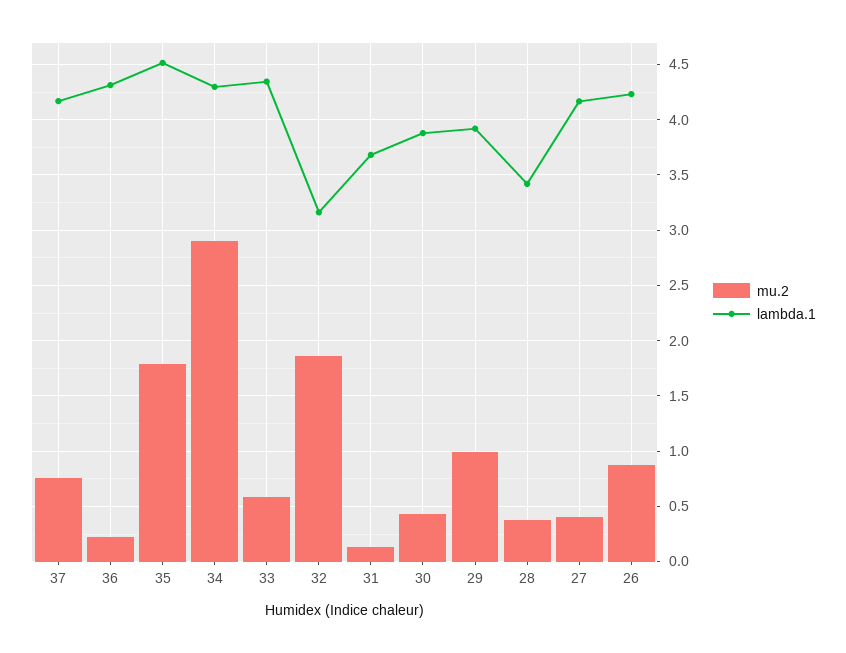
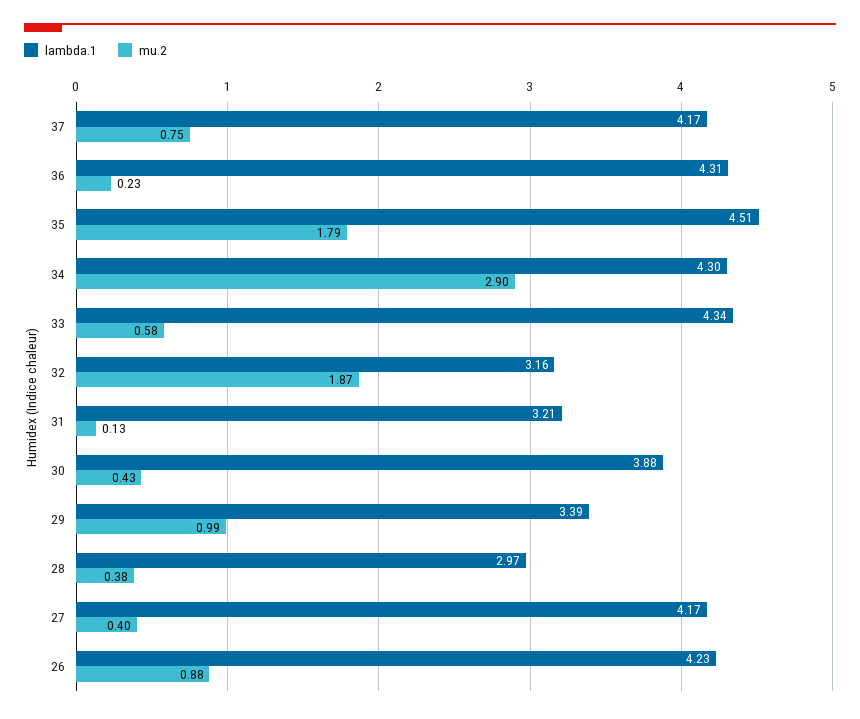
  {
    "mu.2": {
      "37": 0.75,
      "36": 0.23,
      "35": 1.79,
      "34": 2.9,
      "33": 0.58,
      "32": 1.87,
      "31": 0.13,
      "30": 0.43,
      "29": 0.99,
      "28": 0.38,
      "27": 0.4,
      "26": 0.88
    },
    "lambda.1": {
      "37": 4.17,
      "36": 4.31,
      "35": 4.51,
      "34": 4.3,
      "33": 4.34,
      "32": 3.16,
-     "31": 3.7,
+     "31": 3.21,
      "30": 3.88,
-     "29": 3.9,
+     "29": 3.39,
-     "28": 3.4,
+     "28": 2.97,
      "27": 4.17,
      "26": 4.23
    }
  }

